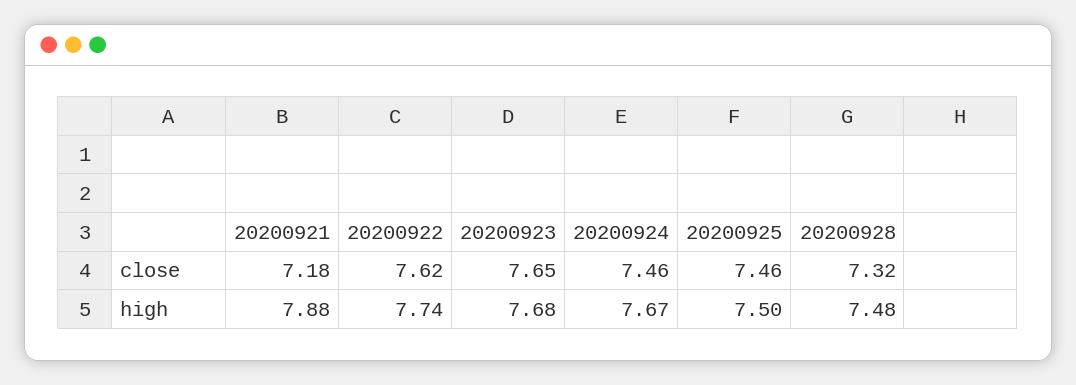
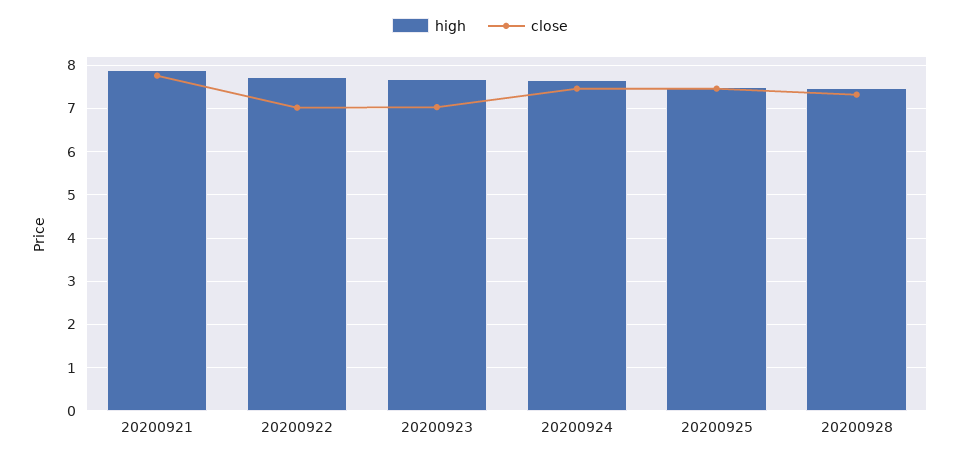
  {
    "close": {
-     "20200921": 7.18,
+     "20200921": 7.8,
-     "20200922": 7.62,
+     "20200922": 7,
-     "20200923": 7.65,
+     "20200923": 7,
      "20200924": 7.46,
      "20200925": 7.46,
      "20200928": 7.32
    },
    "high": {
      "20200921": 7.88,
      "20200922": 7.74,
      "20200923": 7.68,
      "20200924": 7.67,
      "20200925": 7.5,
      "20200928": 7.48
    }
  }

